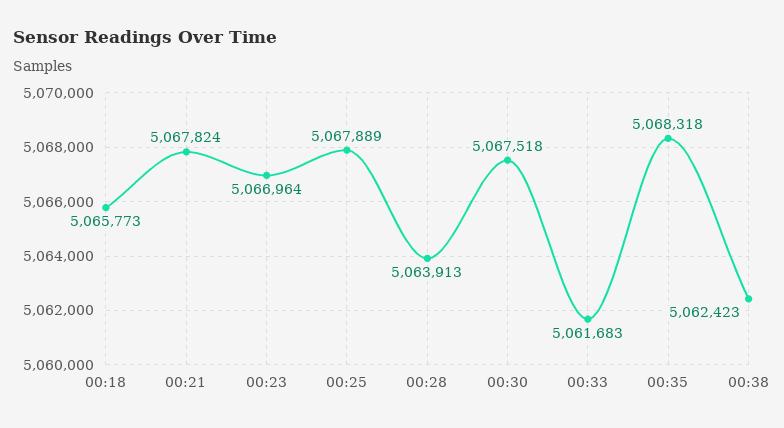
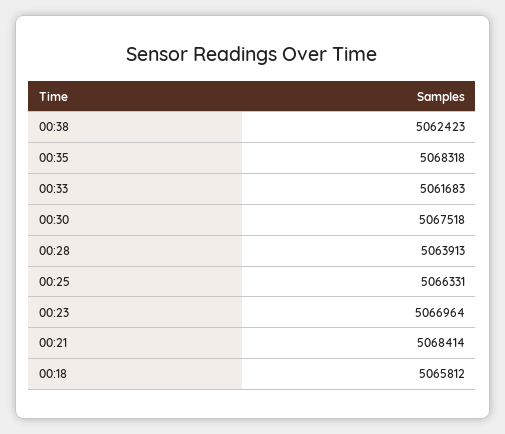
  {
-   "00:18": 5065773,
+   "00:18": 5065812,
-   "00:21": 5067824,
+   "00:21": 5068414,
    "00:23": 5066964,
-   "00:25": 5067889,
+   "00:25": 5066331,
    "00:28": 5063913,
    "00:30": 5067518,
    "00:33": 5061683,
    "00:35": 5068318,
    "00:38": 5062423
  }

